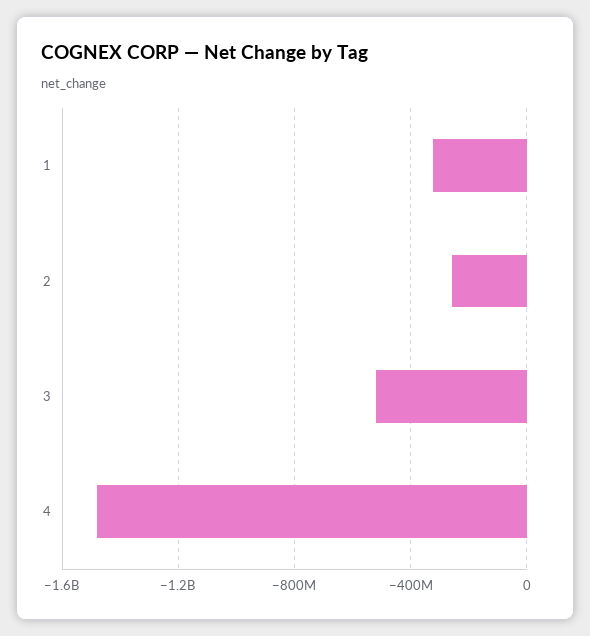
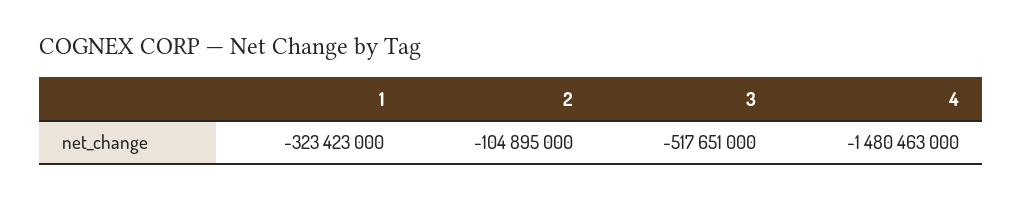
  {
    "1": -323423000,
-   "2": -250000000,
+   "2": -104895000,
    "3": -517651000,
    "4": -1480463000
  }

